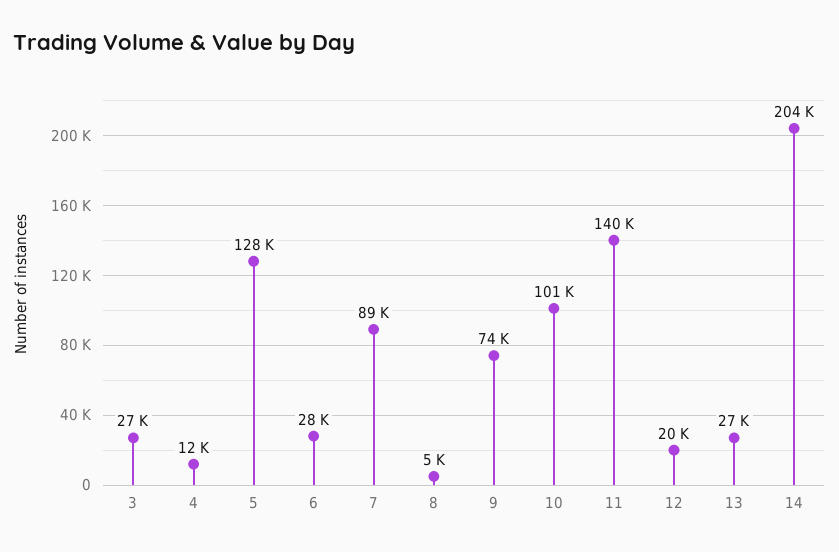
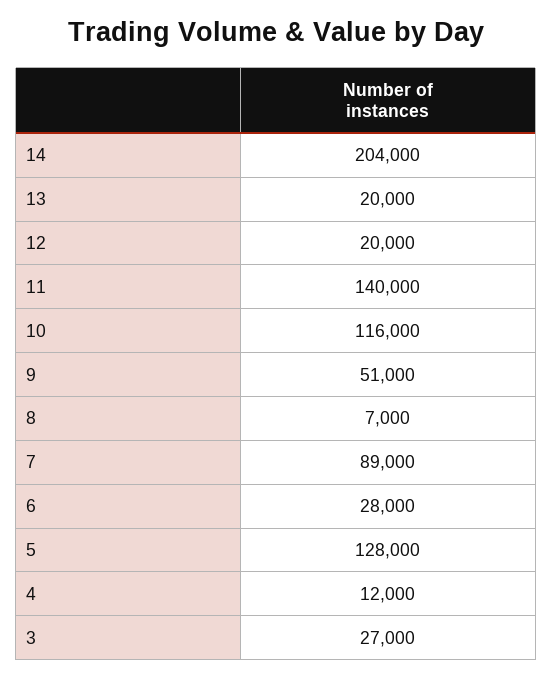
  {
    "3": 27000,
    "4": 12000,
    "5": 128000,
    "6": 28000,
    "7": 89000,
-   "8": 5000,
+   "8": 7000,
-   "9": 74000,
+   "9": 51000,
-   "10": 101000,
+   "10": 116000,
    "11": 140000,
    "12": 20000,
-   "13": 27000,
+   "13": 20000,
    "14": 204000
  }

